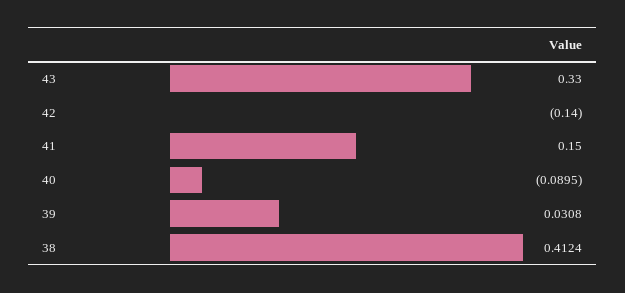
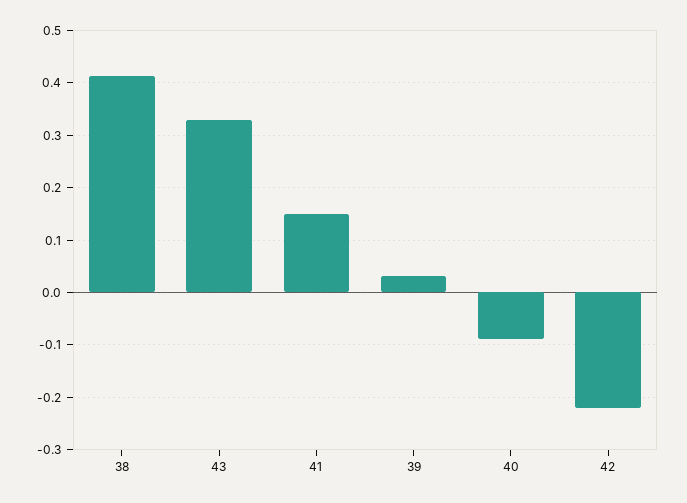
  {
    "43": 0.33,
-   "42": -0.14,
+   "42": -0.22,
    "41": 0.15,
    "40": -0.0895,
    "39": 0.0308,
    "38": 0.4124
  }

